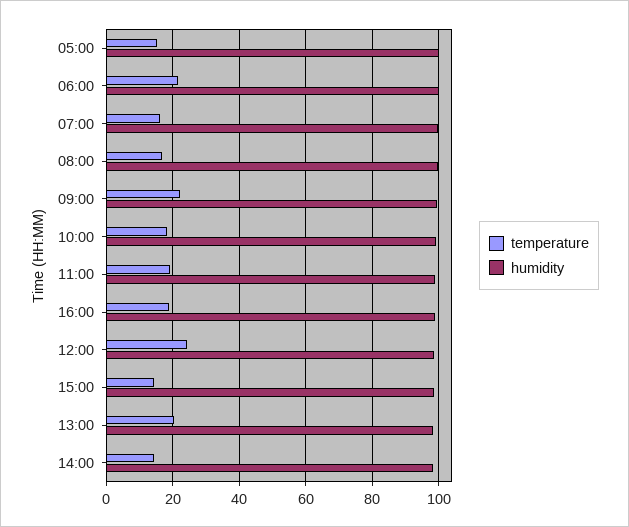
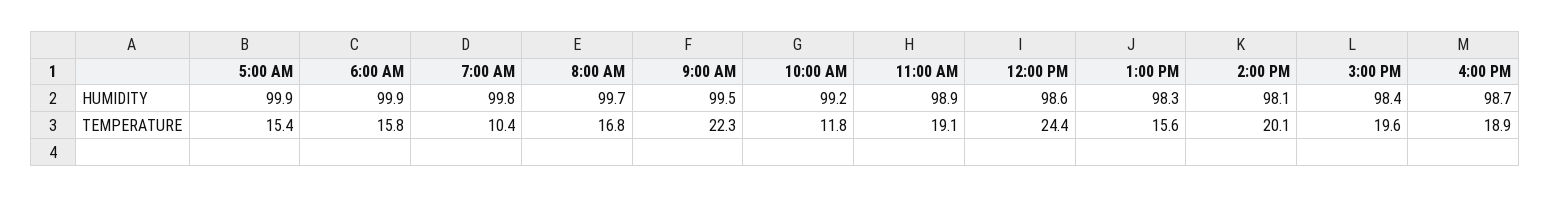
  {
    "temperature": {
      "05:00": 15.4,
-     "06:00": 22,
+     "06:00": 15.8,
-     "07:00": 16,
+     "07:00": 10.4,
      "08:00": 16.8,
      "09:00": 22.3,
-     "10:00": 18,
+     "10:00": 11.8,
      "11:00": 19.1,
      "16:00": 18.9,
      "12:00": 24.4,
-     "15:00": 14,
+     "15:00": 19.6,
-     "13:00": 20,
+     "13:00": 15.6,
-     "14:00": 14
+     "14:00": 20.1
    },
    "humidity": {
      "05:00": 99.9,
      "06:00": 99.9,
      "07:00": 99.8,
      "08:00": 99.7,
      "09:00": 99.5,
      "10:00": 99.2,
      "11:00": 98.9,
      "16:00": 98.7,
      "12:00": 98.6,
      "15:00": 98.4,
      "13:00": 98.3,
      "14:00": 98.1
    }
  }

